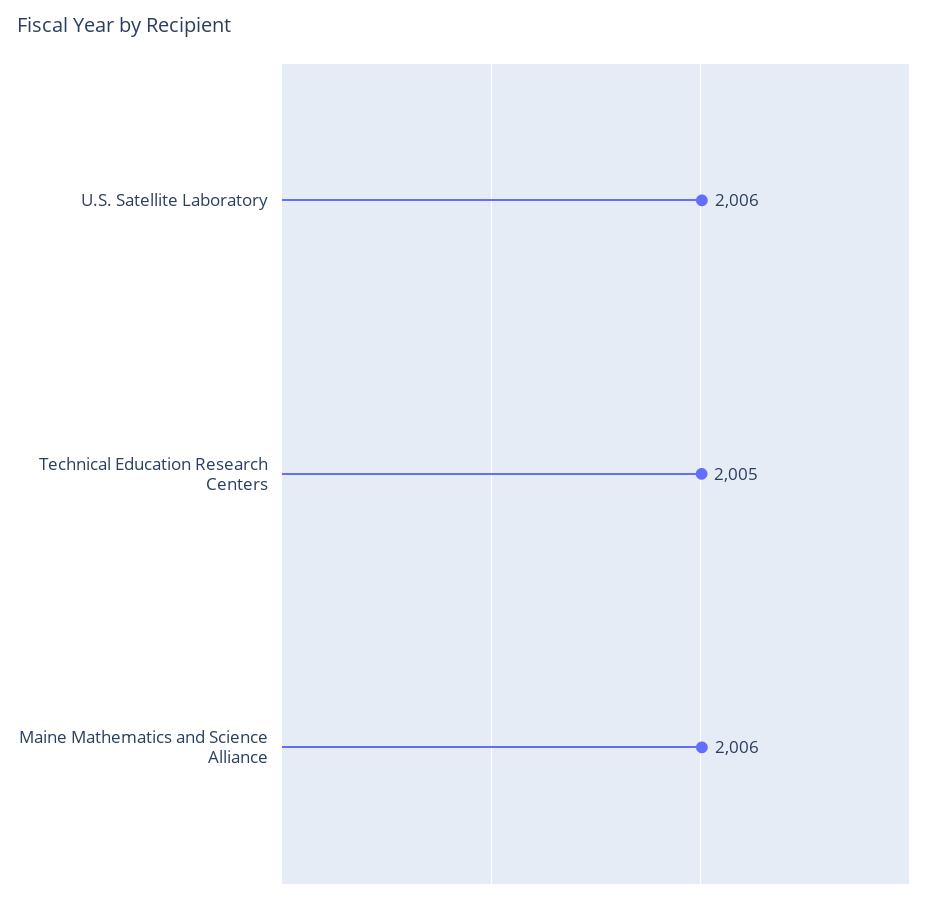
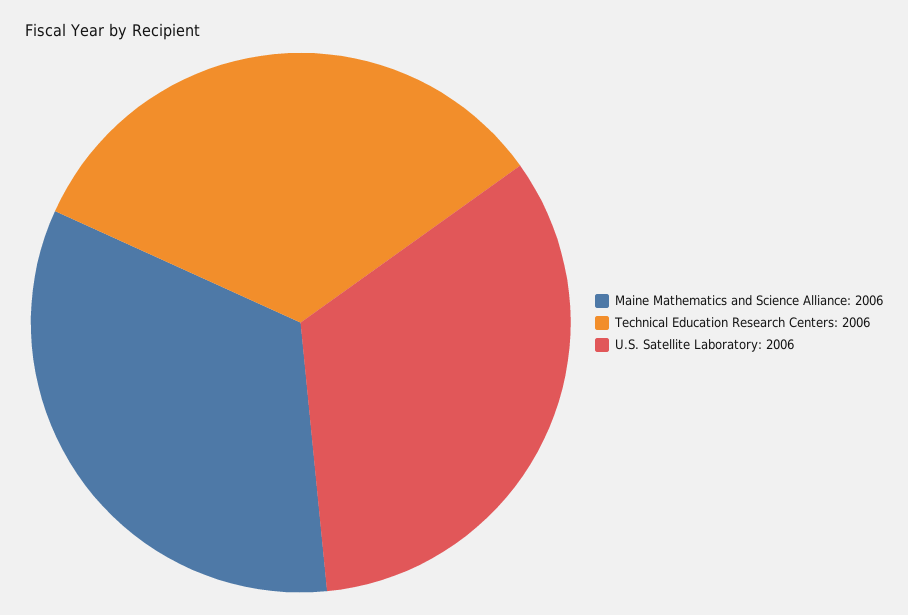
  {
    "U.S. Satellite Laboratory": 2006,
-   "Technical Education Research Centers": 2005,
+   "Technical Education Research Centers": 2006,
    "Maine Mathematics and Science Alliance": 2006
  }

